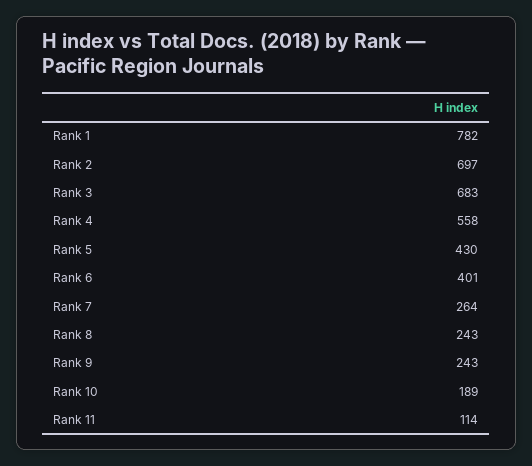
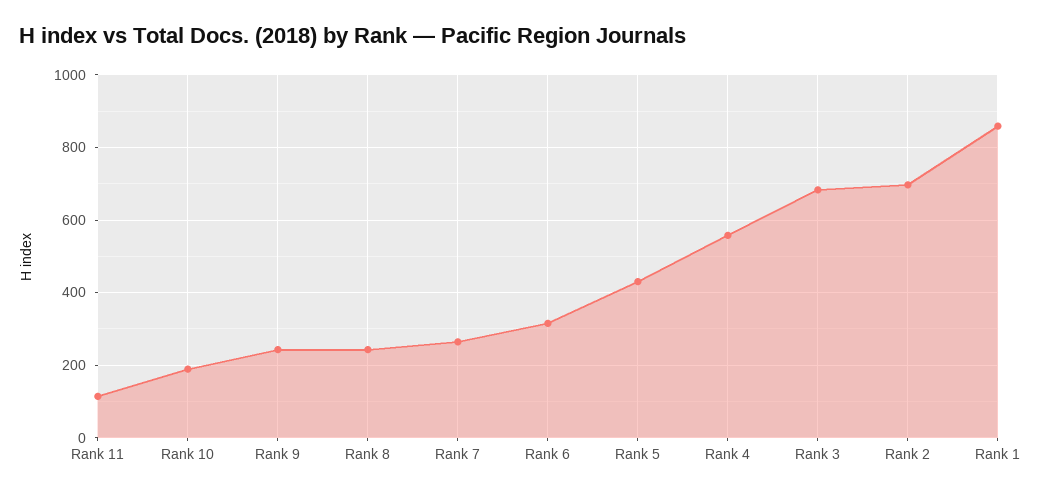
  {
-   "Rank 1": 782,
+   "Rank 1": 860,
    "Rank 2": 697,
    "Rank 3": 683,
    "Rank 4": 558,
    "Rank 5": 430,
-   "Rank 6": 401,
+   "Rank 6": 320,
    "Rank 7": 264,
    "Rank 8": 243,
    "Rank 9": 243,
    "Rank 10": 189,
    "Rank 11": 114
  }

